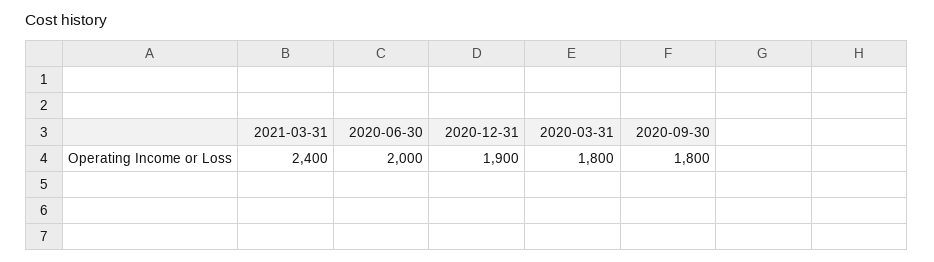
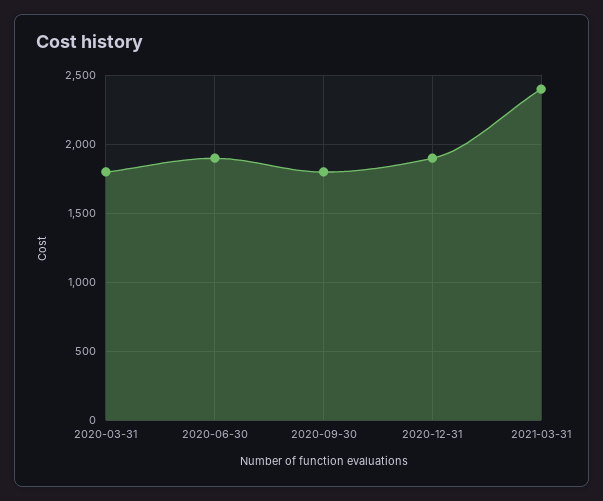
  {
    "2021-03-31": 2400,
-   "2020-06-30": 2000,
+   "2020-06-30": 1900,
    "2020-12-31": 1900,
    "2020-03-31": 1800,
    "2020-09-30": 1800
  }

